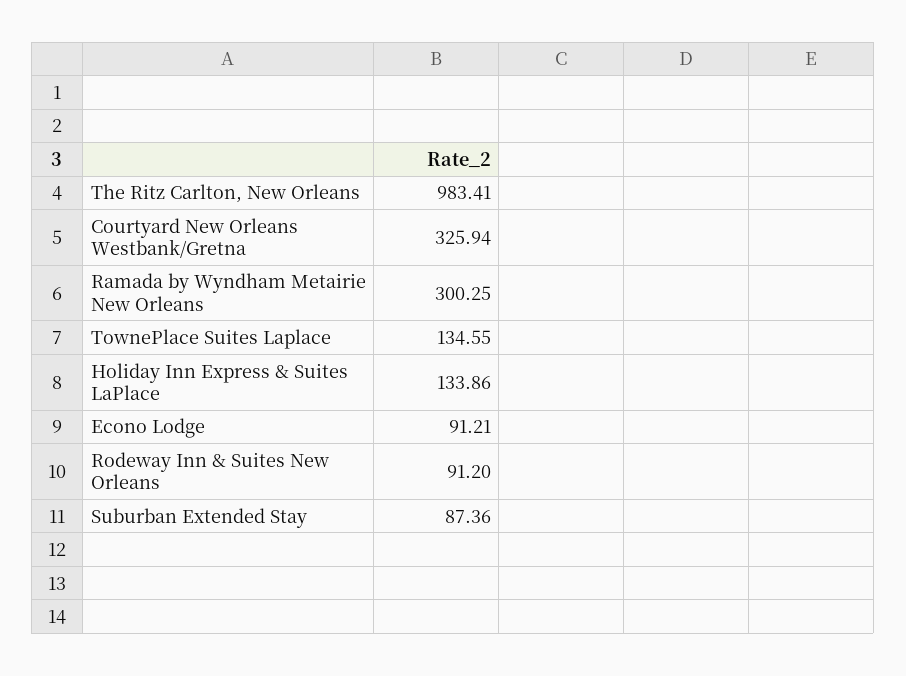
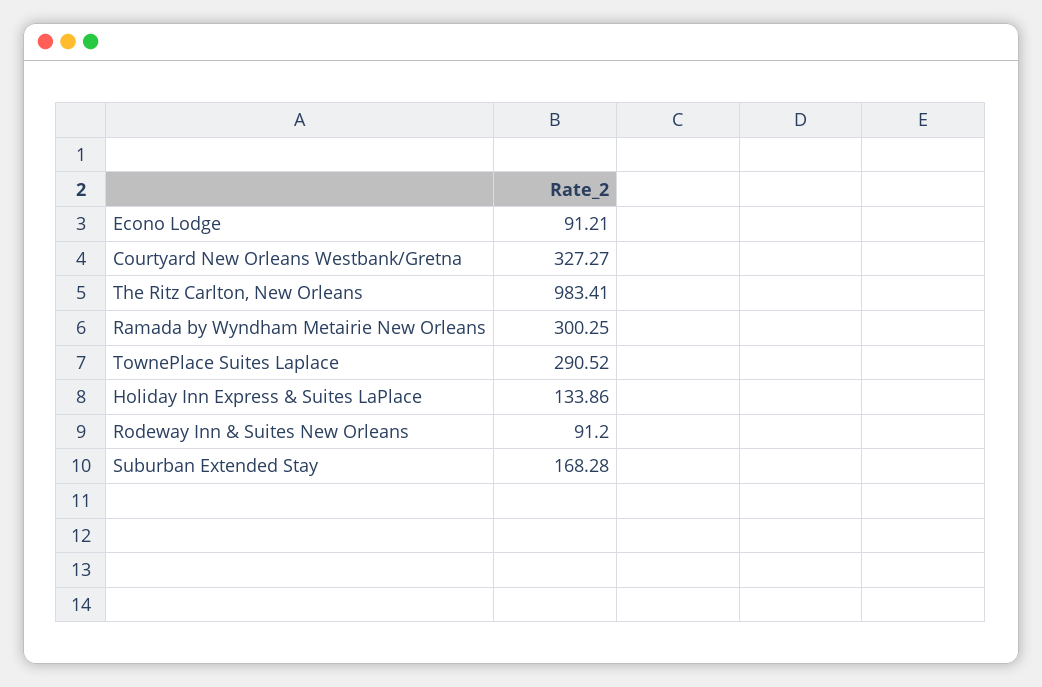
  {
    "The Ritz Carlton, New Orleans": 983.41,
-   "Courtyard New Orleans Westbank/Gretna": 325.94,
+   "Courtyard New Orleans Westbank/Gretna": 327.27,
    "Ramada by Wyndham Metairie New Orleans": 300.25,
-   "TownePlace Suites Laplace": 134.55,
+   "TownePlace Suites Laplace": 290.52,
    "Holiday Inn Express & Suites LaPlace": 133.86,
    "Econo Lodge": 91.21,
    "Rodeway Inn & Suites New Orleans": 91.2,
-   "Suburban Extended Stay": 87.36
+   "Suburban Extended Stay": 168.28
  }

